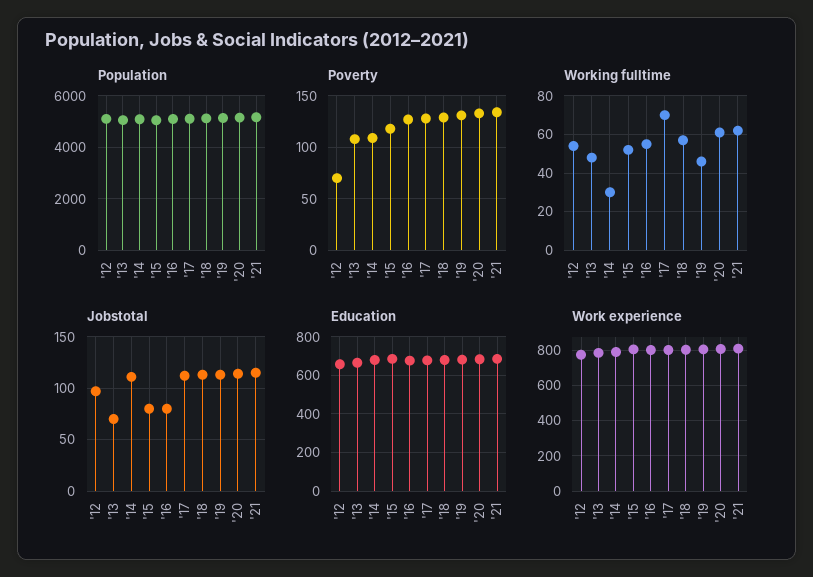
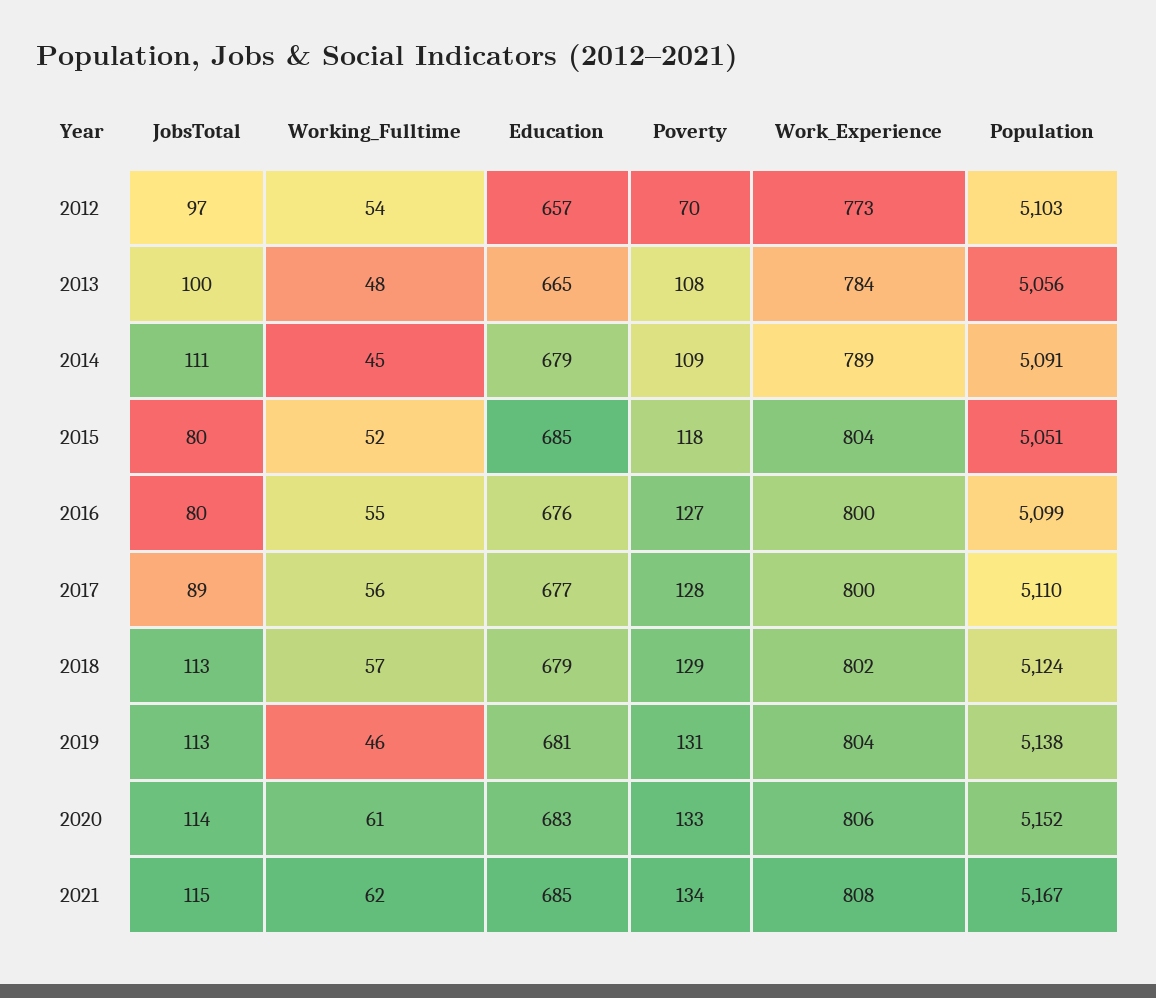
  {
    "Population": {
      "'12": 5103,
      "'13": 5056,
      "'14": 5091,
      "'15": 5051,
      "'16": 5099,
      "'17": 5110,
      "'18": 5124,
      "'19": 5138,
      "'20": 5152,
      "'21": 5167
    },
    "Poverty": {
      "'12": 70,
      "'13": 108,
      "'14": 109,
      "'15": 118,
      "'16": 127,
      "'17": 128,
      "'18": 129,
      "'19": 131,
      "'20": 133,
      "'21": 134
    },
    "Working fulltime": {
      "'12": 54,
      "'13": 48,
-     "'14": 30,
+     "'14": 45,
      "'15": 52,
      "'16": 55,
-     "'17": 70,
+     "'17": 56,
      "'18": 57,
      "'19": 46,
      "'20": 61,
      "'21": 62
    },
    "Jobstotal": {
      "'12": 97,
-     "'13": 70,
+     "'13": 100,
      "'14": 111,
      "'15": 80,
      "'16": 80,
-     "'17": 110,
+     "'17": 89,
      "'18": 113,
      "'19": 113,
      "'20": 114,
      "'21": 115
    },
    "Education": {
      "'12": 657,
      "'13": 665,
      "'14": 679,
      "'15": 685,
      "'16": 676,
      "'17": 677,
      "'18": 679,
      "'19": 681,
      "'20": 683,
      "'21": 685
    },
    "Work experience": {
      "'12": 773,
      "'13": 784,
      "'14": 789,
      "'15": 804,
      "'16": 800,
      "'17": 800,
      "'18": 802,
      "'19": 804,
      "'20": 806,
      "'21": 808
    }
  }

